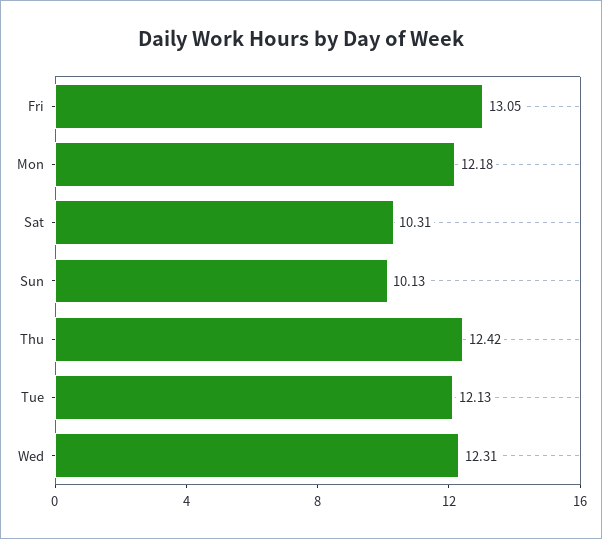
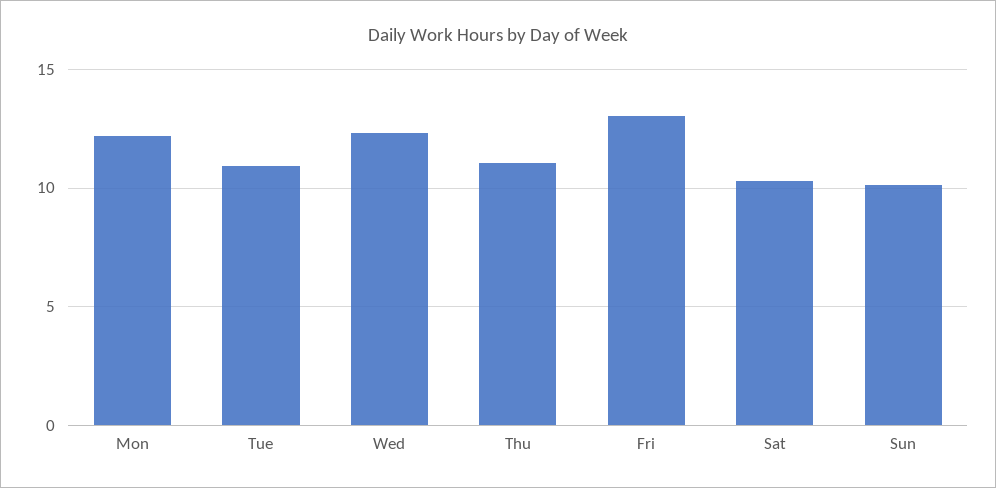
  {
    "Fri": 13.05,
    "Mon": 12.18,
    "Sat": 10.31,
    "Sun": 10.13,
-   "Thu": 12.42,
+   "Thu": 11,
-   "Tue": 12.13,
+   "Tue": 11,
    "Wed": 12.31
  }

